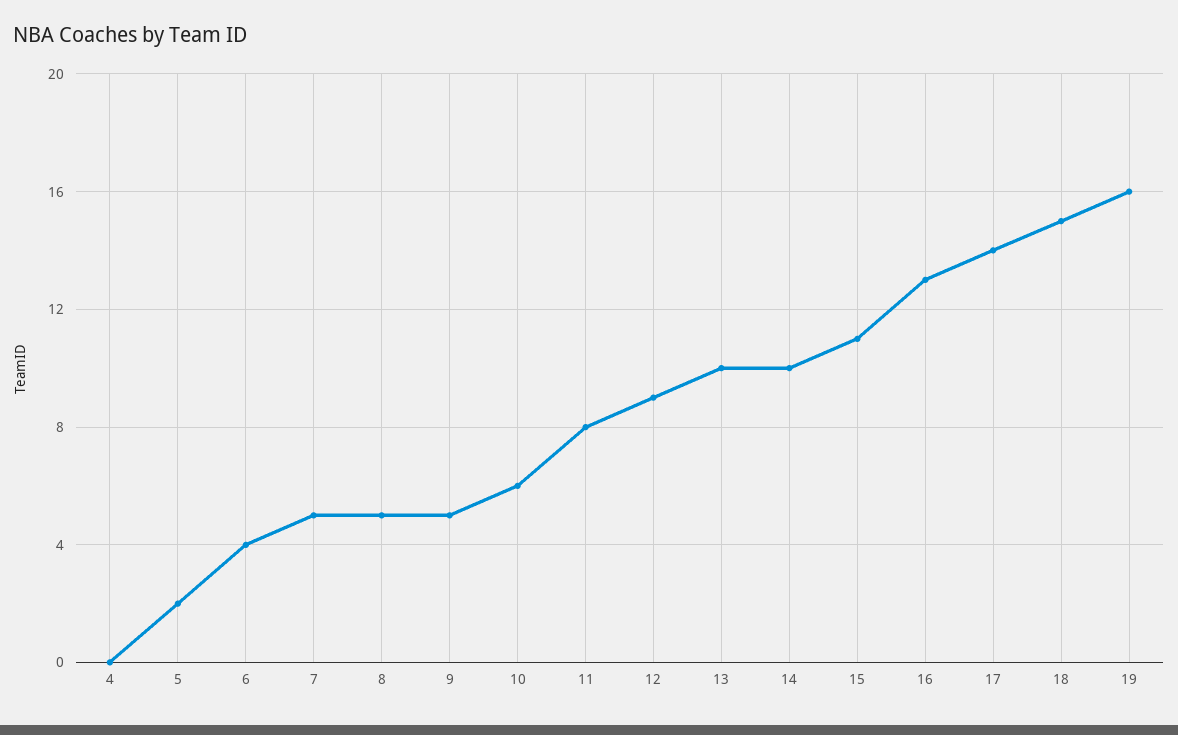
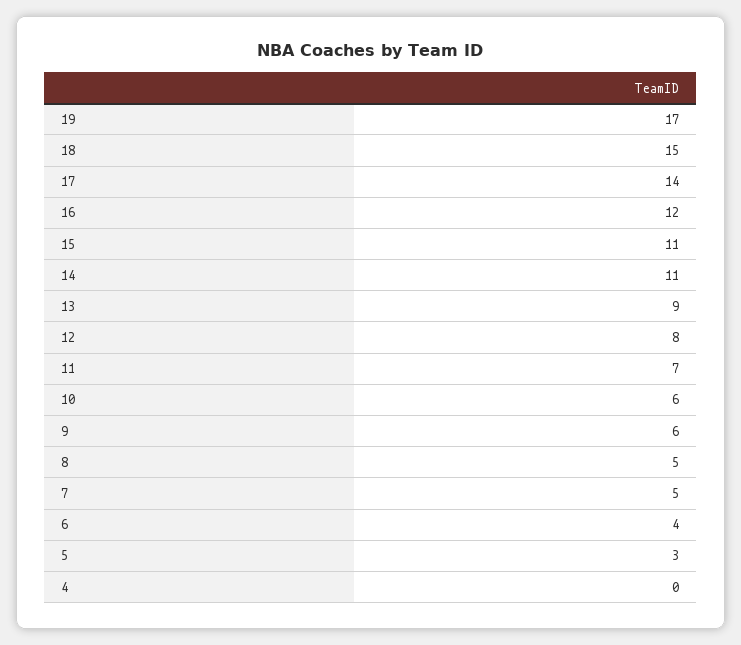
  {
    "4": 0,
-   "5": 2,
+   "5": 3,
    "6": 4,
    "7": 5,
    "8": 5,
-   "9": 5,
+   "9": 6,
    "10": 6,
-   "11": 8,
+   "11": 7,
-   "12": 9,
+   "12": 8,
-   "13": 10,
+   "13": 9,
-   "14": 10,
+   "14": 11,
    "15": 11,
-   "16": 13,
+   "16": 12,
    "17": 14,
    "18": 15,
-   "19": 16
+   "19": 17
  }

